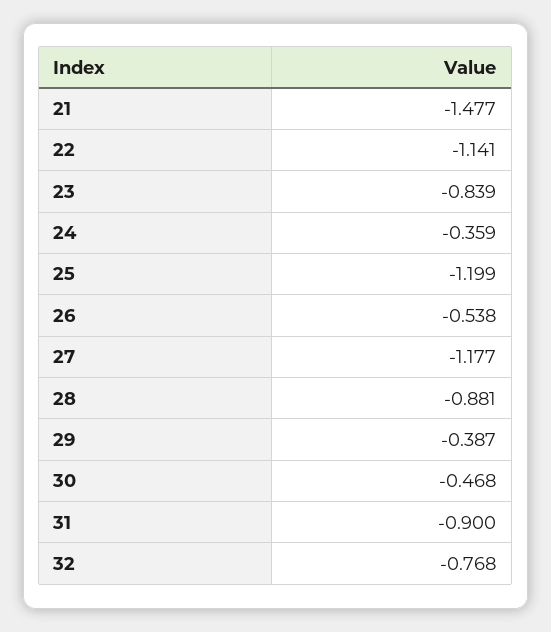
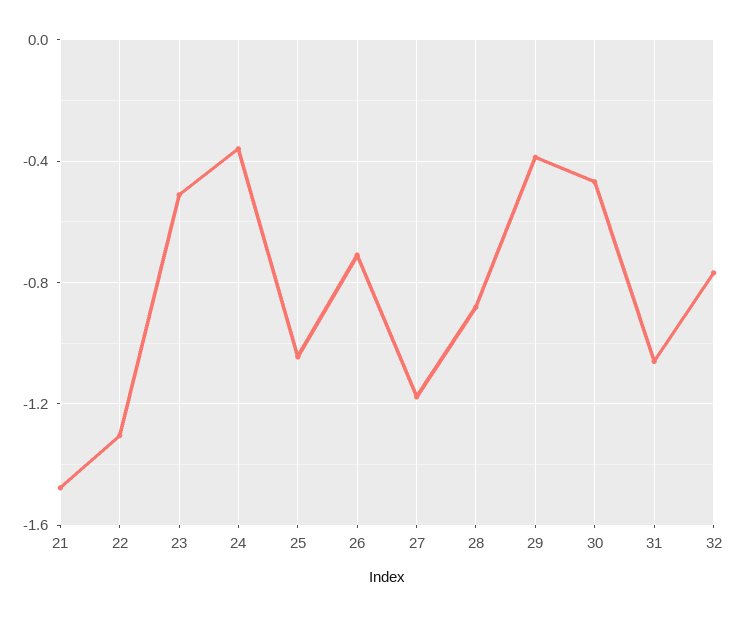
  {
    "21": -1.477,
-   "22": -1.141,
+   "22": -1.3,
-   "23": -0.839,
+   "23": -0.5,
    "24": -0.359,
-   "25": -1.199,
+   "25": -1.05,
-   "26": -0.538,
+   "26": -0.7,
    "27": -1.177,
    "28": -0.881,
    "29": -0.387,
    "30": -0.468,
-   "31": -0.9,
+   "31": -1.05,
    "32": -0.768
  }

